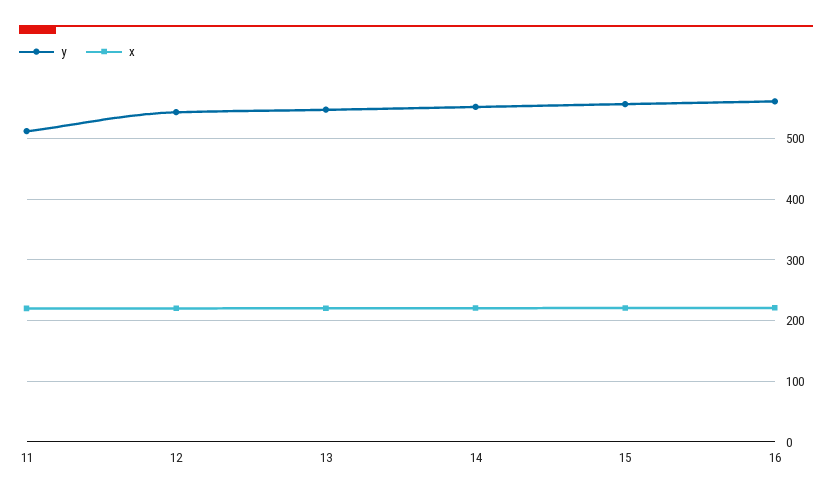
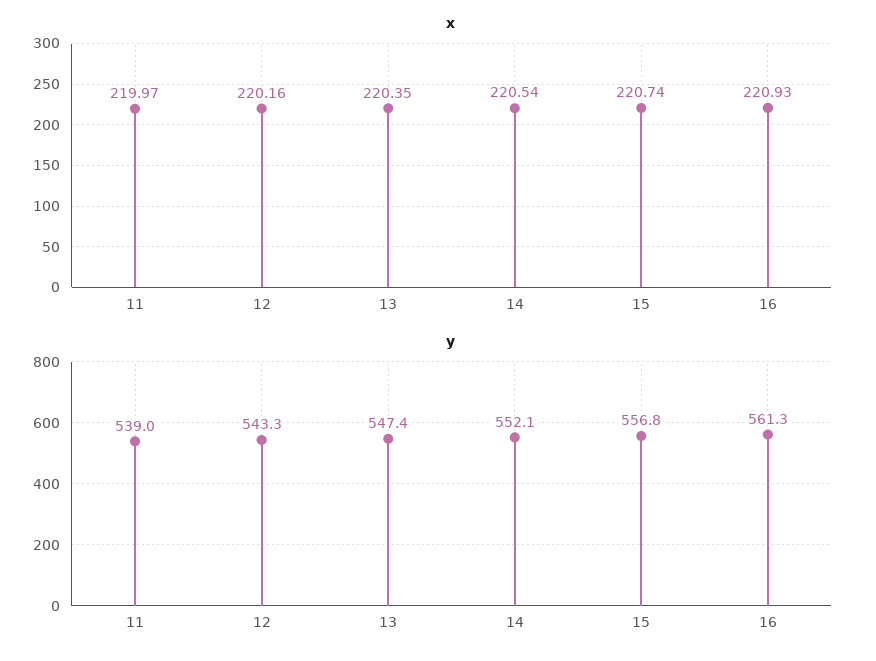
  {
    "y": {
-     "11": 510,
+     "11": 539,
      "12": 543.3,
      "13": 547.4,
      "14": 552.1,
      "15": 556.8,
      "16": 561.3
    },
    "x": {
      "11": 219.97,
      "12": 220.16,
      "13": 220.35,
      "14": 220.54,
      "15": 220.74,
      "16": 220.93
    }
  }

